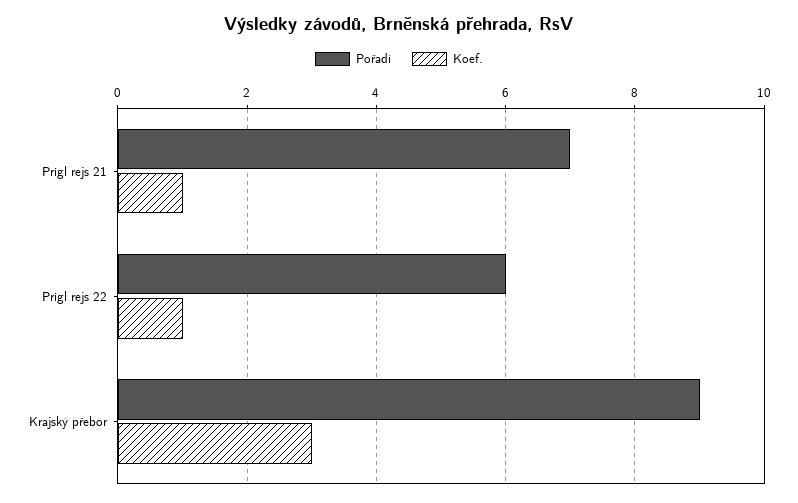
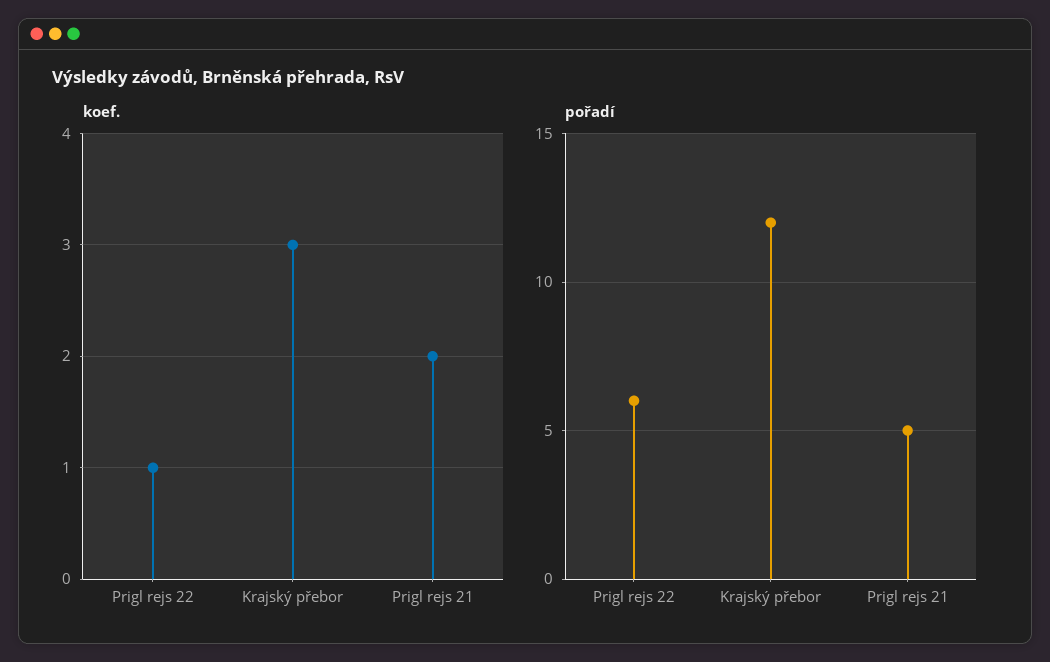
  {
    "Pořadí": {
-     "Prigl rejs 21": 7,
+     "Prigl rejs 21": 5,
      "Prigl rejs 22": 6,
-     "Krajský přebor": 9
+     "Krajský přebor": 12
    },
    "Koef.": {
-     "Prigl rejs 21": 1,
+     "Prigl rejs 21": 2,
      "Prigl rejs 22": 1,
      "Krajský přebor": 3
    }
  }

